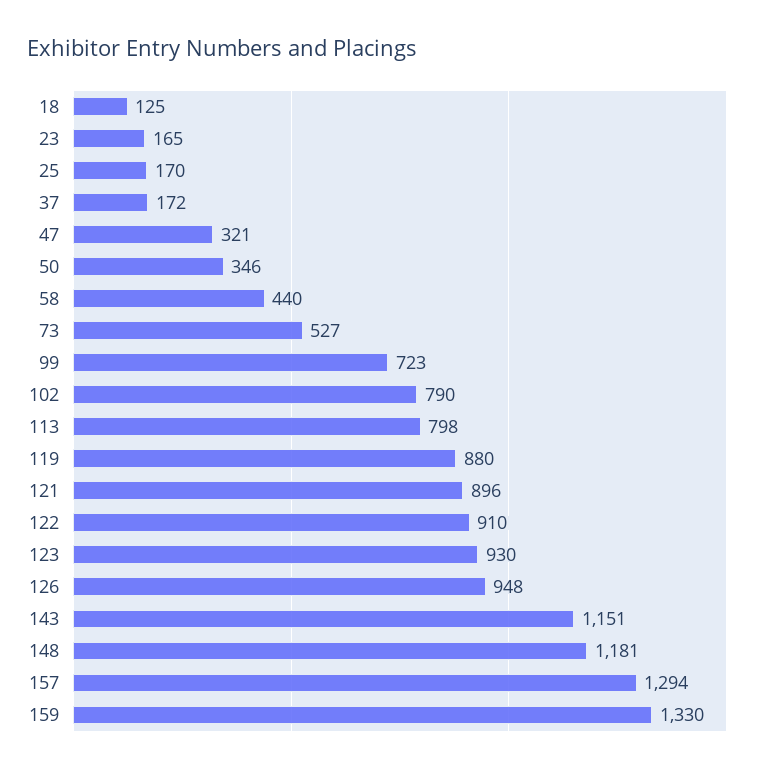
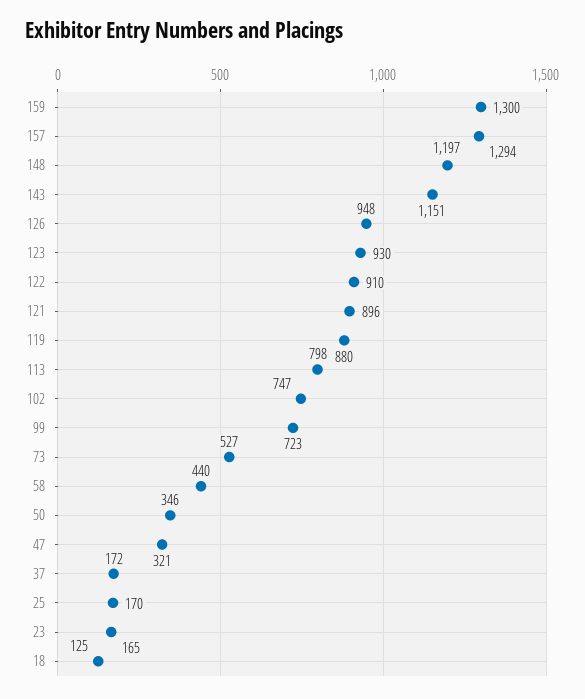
  {
    "18": 125,
    "23": 165,
    "25": 170,
    "37": 172,
    "47": 321,
    "50": 346,
    "58": 440,
    "73": 527,
    "99": 723,
-   "102": 790,
+   "102": 747,
    "113": 798,
    "119": 880,
    "121": 896,
    "122": 910,
    "123": 930,
    "126": 948,
    "143": 1151,
-   "148": 1181,
+   "148": 1197,
    "157": 1294,
-   "159": 1330
+   "159": 1300
  }

